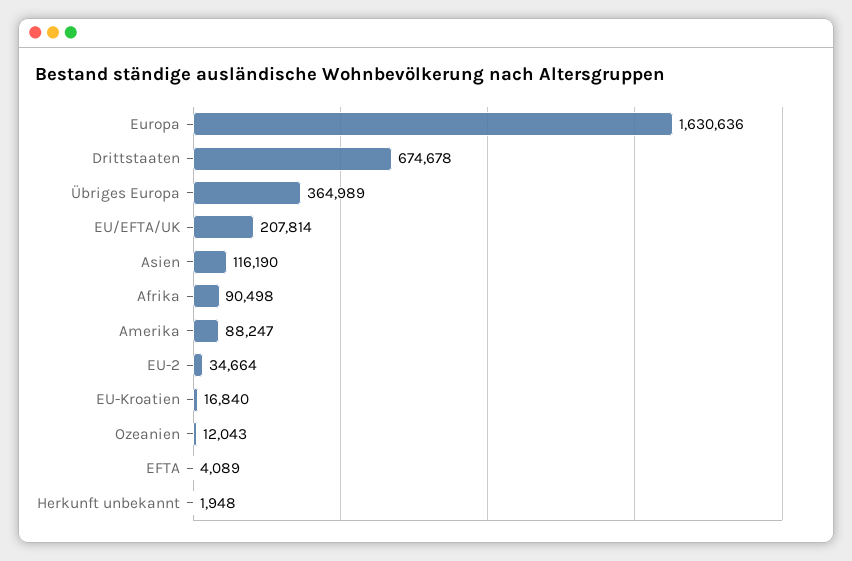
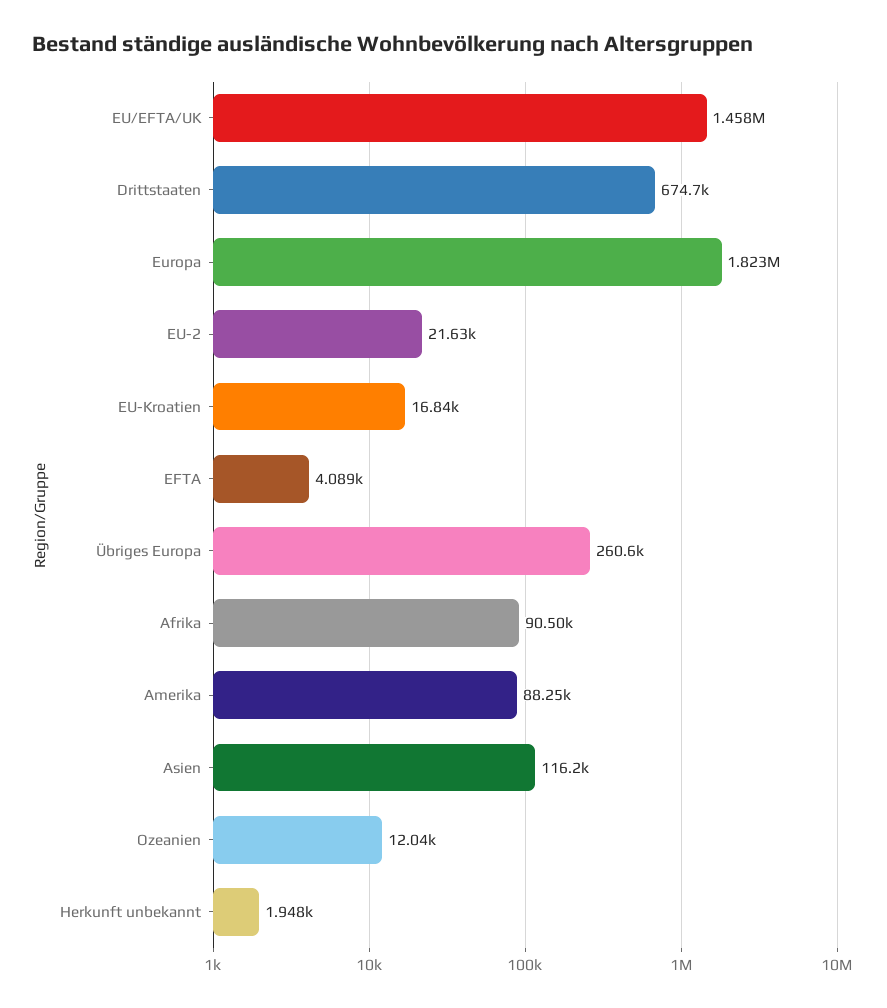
  {
-   "Europa": 1630636,
+   "Europa": 1823000,
    "Drittstaaten": 674678,
-   "Übriges Europa": 364989,
+   "Übriges Europa": 260600,
-   "EU/EFTA/UK": 207814,
+   "EU/EFTA/UK": 1458000,
    "Asien": 116190,
    "Afrika": 90498,
    "Amerika": 88247,
-   "EU-2": 34664,
+   "EU-2": 21630,
    "EU-Kroatien": 16840,
    "Ozeanien": 12043,
    "EFTA": 4089,
    "Herkunft unbekannt": 1948
  }

